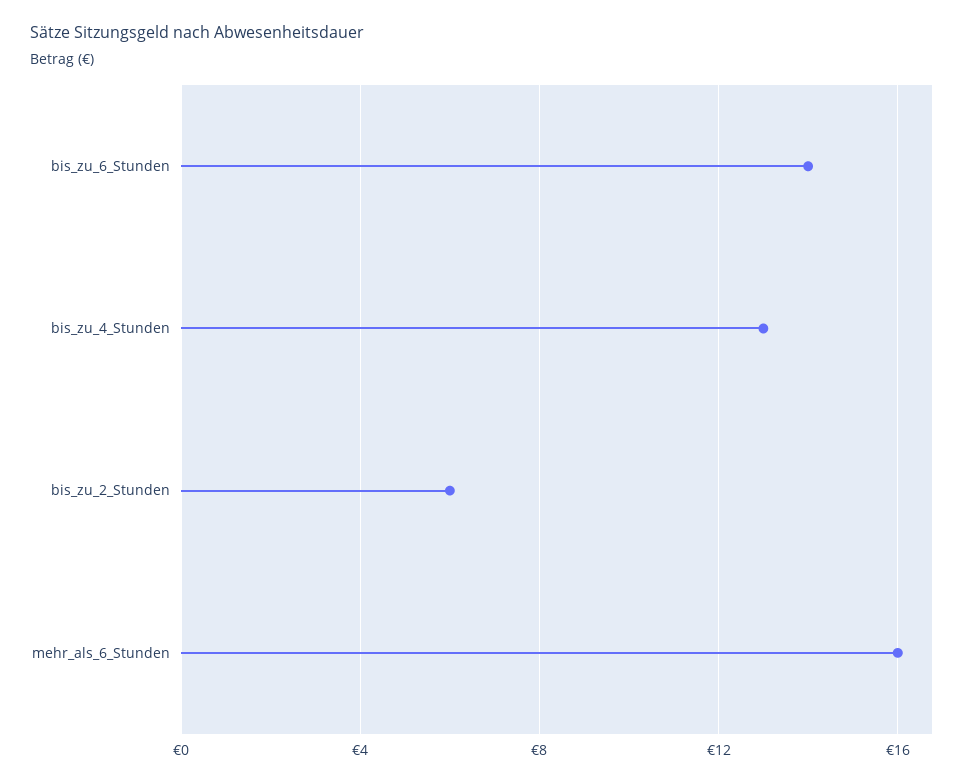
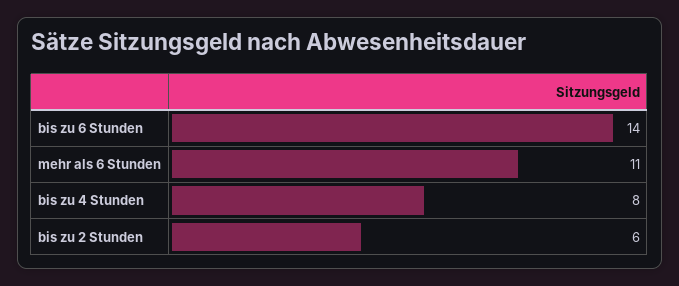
  {
    "bis_zu_6_Stunden": 14,
-   "bis_zu_4_Stunden": 13,
+   "bis_zu_4_Stunden": 8,
    "bis_zu_2_Stunden": 6,
-   "mehr_als_6_Stunden": 16
+   "mehr_als_6_Stunden": 11
  }

